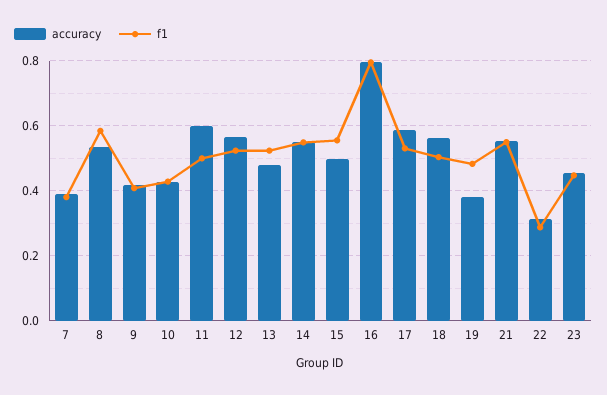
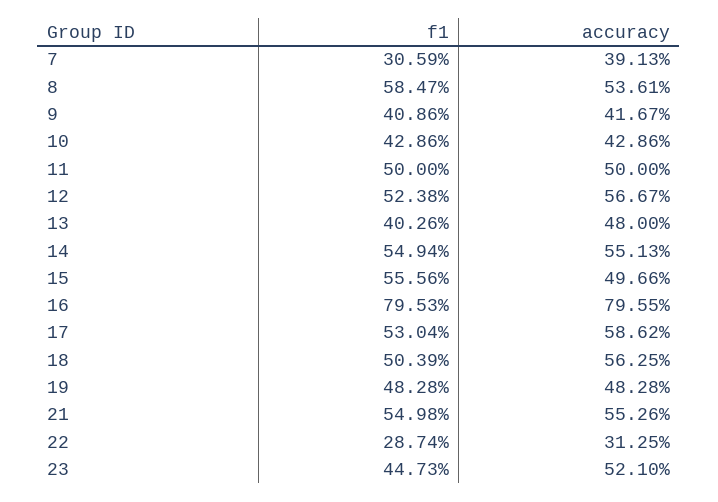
  {
    "accuracy": {
      "7": 0.3913,
      "8": 0.5361,
      "9": 0.4167,
      "10": 0.4286,
-     "11": 0.6,
+     "11": 0.5,
      "12": 0.5667,
      "13": 0.48,
      "14": 0.5513,
      "15": 0.4966,
      "16": 0.7955,
      "17": 0.5862,
      "18": 0.5625,
-     "19": 0.38,
+     "19": 0.4828,
      "21": 0.5526,
      "22": 0.3125,
-     "23": 0.46
+     "23": 0.521
    },
    "f1": {
-     "7": 0.38,
+     "7": 0.3059,
      "8": 0.5847,
      "9": 0.4086,
      "10": 0.4286,
      "11": 0.5,
      "12": 0.5238,
-     "13": 0.52,
+     "13": 0.4026,
      "14": 0.5494,
      "15": 0.5556,
      "16": 0.7953,
      "17": 0.5304,
      "18": 0.5039,
      "19": 0.4828,
      "21": 0.5498,
      "22": 0.2874,
      "23": 0.4473
    }
  }

